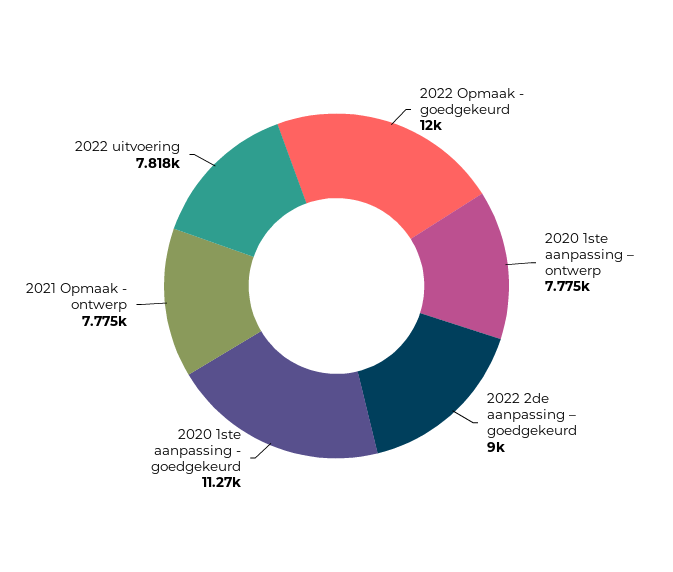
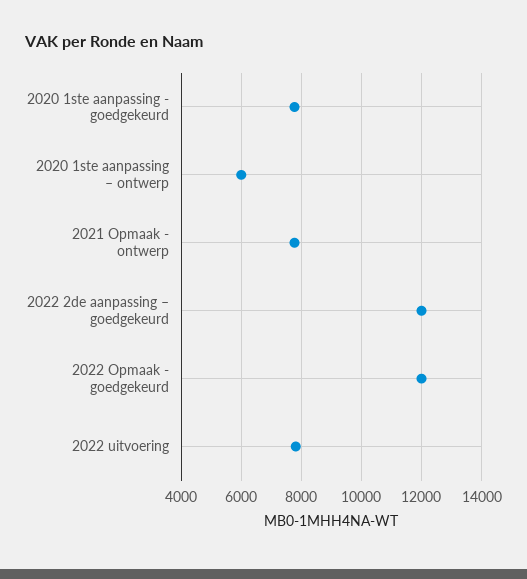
  {
    "2022 Opmaak - goedgekeurd": 12000,
-   "2020 1ste aanpassing – ontwerp": 7775,
+   "2020 1ste aanpassing – ontwerp": 6000,
-   "2022 2de aanpassing – goedgekeurd": 9000,
+   "2022 2de aanpassing – goedgekeurd": 12000,
-   "2020 1ste aanpassing - goedgekeurd": 11270,
+   "2020 1ste aanpassing - goedgekeurd": 7800,
    "2021 Opmaak - ontwerp": 7775,
    "2022 uitvoering": 7818
  }

